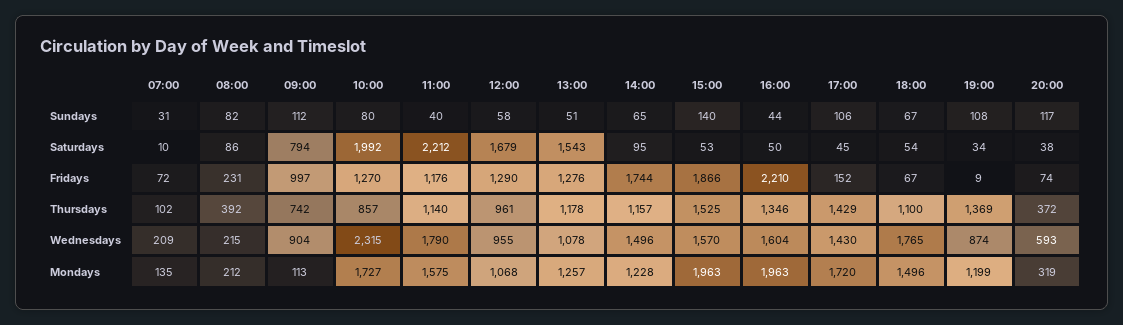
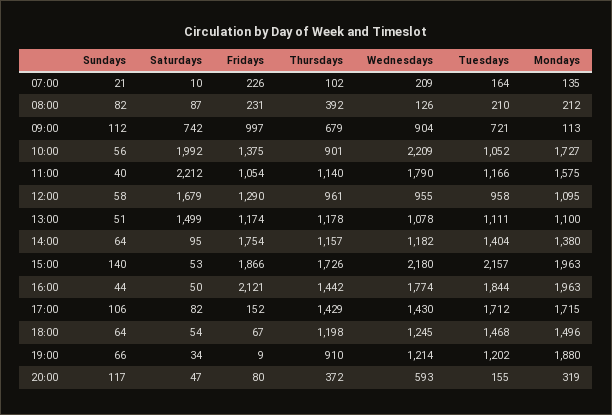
  {
    "07:00": {
-     "Sundays": 31,
+     "Sundays": 21,
      "Saturdays": 10,
-     "Fridays": 72,
+     "Fridays": 226,
      "Thursdays": 102,
      "Wednesdays": 209,
-     "Mondays": 135
+     "Mondays": 135,
+     "Tuesdays": 164
    },
    "08:00": {
      "Sundays": 82,
-     "Saturdays": 86,
+     "Saturdays": 87,
      "Fridays": 231,
      "Thursdays": 392,
-     "Wednesdays": 215,
+     "Wednesdays": 126,
-     "Mondays": 212
+     "Mondays": 212,
+     "Tuesdays": 210
    },
    "09:00": {
      "Sundays": 112,
-     "Saturdays": 794,
+     "Saturdays": 742,
      "Fridays": 997,
-     "Thursdays": 742,
+     "Thursdays": 679,
      "Wednesdays": 904,
-     "Mondays": 113
+     "Mondays": 113,
+     "Tuesdays": 721
    },
    "10:00": {
-     "Sundays": 80,
+     "Sundays": 56,
      "Saturdays": 1992,
-     "Fridays": 1270,
+     "Fridays": 1375,
-     "Thursdays": 857,
+     "Thursdays": 901,
-     "Wednesdays": 2315,
+     "Wednesdays": 2209,
-     "Mondays": 1727
+     "Mondays": 1727,
+     "Tuesdays": 1052
    },
    "11:00": {
      "Sundays": 40,
      "Saturdays": 2212,
-     "Fridays": 1176,
+     "Fridays": 1054,
      "Thursdays": 1140,
      "Wednesdays": 1790,
-     "Mondays": 1575
+     "Mondays": 1575,
+     "Tuesdays": 1166
    },
    "12:00": {
      "Sundays": 58,
      "Saturdays": 1679,
      "Fridays": 1290,
      "Thursdays": 961,
      "Wednesdays": 955,
-     "Mondays": 1068
+     "Mondays": 1095,
+     "Tuesdays": 958
    },
    "13:00": {
      "Sundays": 51,
-     "Saturdays": 1543,
+     "Saturdays": 1499,
-     "Fridays": 1276,
+     "Fridays": 1174,
      "Thursdays": 1178,
      "Wednesdays": 1078,
-     "Mondays": 1257
+     "Mondays": 1100,
+     "Tuesdays": 1111
    },
    "14:00": {
-     "Sundays": 65,
+     "Sundays": 64,
      "Saturdays": 95,
-     "Fridays": 1744,
+     "Fridays": 1754,
      "Thursdays": 1157,
-     "Wednesdays": 1496,
+     "Wednesdays": 1182,
-     "Mondays": 1228
+     "Mondays": 1380,
+     "Tuesdays": 1404
    },
    "15:00": {
      "Sundays": 140,
      "Saturdays": 53,
      "Fridays": 1866,
-     "Thursdays": 1525,
+     "Thursdays": 1726,
-     "Wednesdays": 1570,
+     "Wednesdays": 2180,
-     "Mondays": 1963
+     "Mondays": 1963,
+     "Tuesdays": 2157
    },
    "16:00": {
      "Sundays": 44,
      "Saturdays": 50,
-     "Fridays": 2210,
+     "Fridays": 2121,
-     "Thursdays": 1346,
+     "Thursdays": 1442,
-     "Wednesdays": 1604,
+     "Wednesdays": 1774,
-     "Mondays": 1963
+     "Mondays": 1963,
+     "Tuesdays": 1844
    },
    "17:00": {
      "Sundays": 106,
-     "Saturdays": 45,
+     "Saturdays": 82,
      "Fridays": 152,
      "Thursdays": 1429,
      "Wednesdays": 1430,
-     "Mondays": 1720
+     "Mondays": 1715,
+     "Tuesdays": 1712
    },
    "18:00": {
-     "Sundays": 67,
+     "Sundays": 64,
      "Saturdays": 54,
      "Fridays": 67,
-     "Thursdays": 1100,
+     "Thursdays": 1198,
-     "Wednesdays": 1765,
+     "Wednesdays": 1245,
-     "Mondays": 1496
+     "Mondays": 1496,
+     "Tuesdays": 1468
    },
    "19:00": {
-     "Sundays": 108,
+     "Sundays": 66,
      "Saturdays": 34,
      "Fridays": 9,
-     "Thursdays": 1369,
+     "Thursdays": 910,
-     "Wednesdays": 874,
+     "Wednesdays": 1214,
-     "Mondays": 1199
+     "Mondays": 1880,
+     "Tuesdays": 1202
    },
    "20:00": {
      "Sundays": 117,
-     "Saturdays": 38,
+     "Saturdays": 47,
-     "Fridays": 74,
+     "Fridays": 80,
      "Thursdays": 372,
      "Wednesdays": 593,
-     "Mondays": 319
+     "Mondays": 319,
+     "Tuesdays": 155
    }
  }

